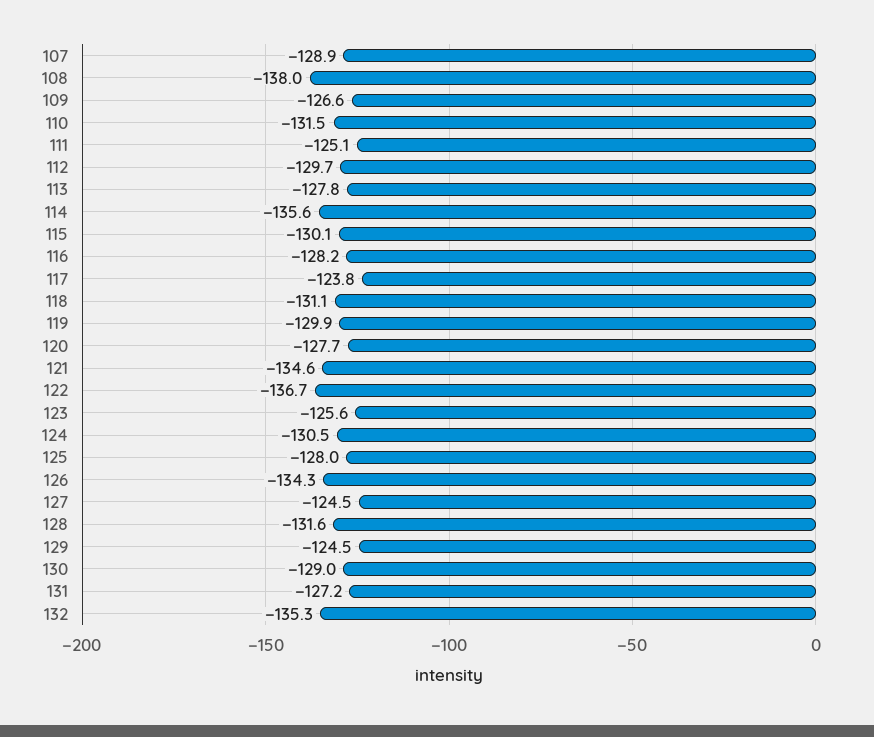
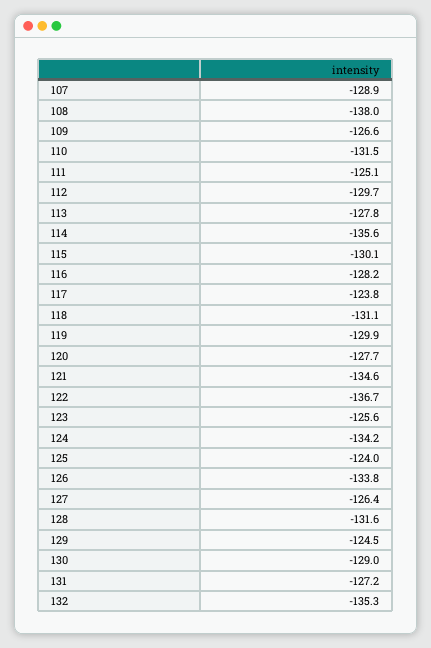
  {
    "107": -128.9,
    "108": -138,
    "109": -126.6,
    "110": -131.5,
    "111": -125.1,
    "112": -129.7,
    "113": -127.8,
    "114": -135.6,
    "115": -130.1,
    "116": -128.2,
    "117": -123.8,
    "118": -131.1,
    "119": -129.9,
    "120": -127.7,
    "121": -134.6,
    "122": -136.7,
    "123": -125.6,
-   "124": -130.5,
+   "124": -134.2,
-   "125": -128,
+   "125": -124,
-   "126": -134.3,
+   "126": -133.8,
-   "127": -124.5,
+   "127": -126.4,
    "128": -131.6,
    "129": -124.5,
    "130": -129,
    "131": -127.2,
    "132": -135.3
  }

